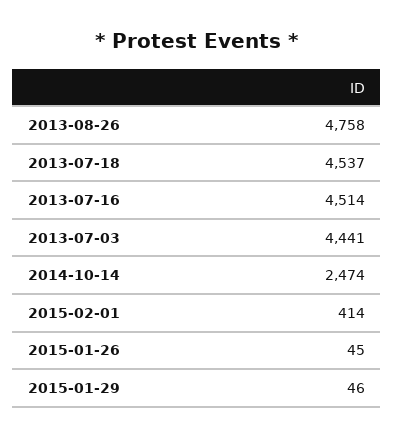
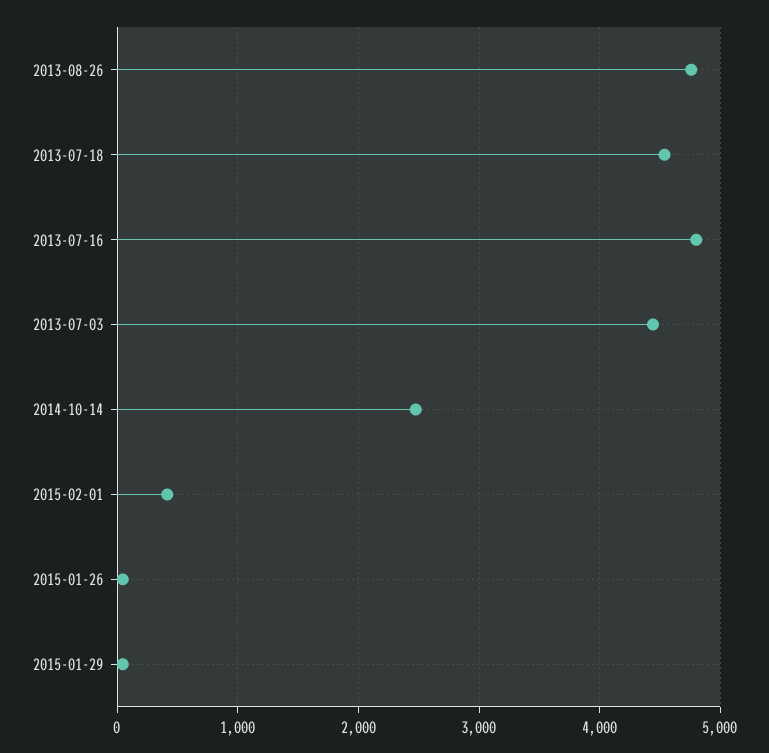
  {
    "2013-08-26": 4758,
    "2013-07-18": 4537,
-   "2013-07-16": 4514,
+   "2013-07-16": 4800,
    "2013-07-03": 4441,
    "2014-10-14": 2474,
    "2015-02-01": 414,
    "2015-01-26": 45,
    "2015-01-29": 46
  }

